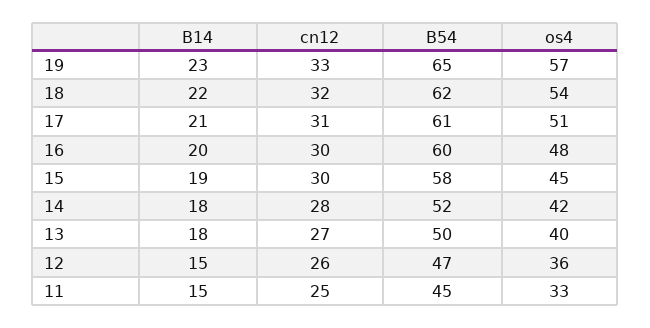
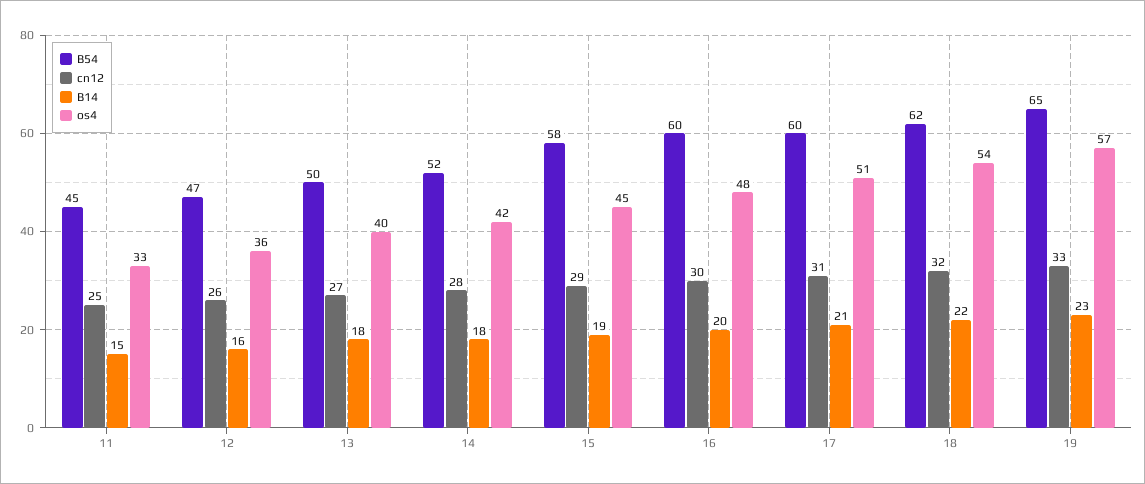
  {
    "B14": {
      "19": 23,
      "18": 22,
      "17": 21,
      "16": 20,
      "15": 19,
      "14": 18,
      "13": 18,
-     "12": 15,
+     "12": 16,
      "11": 15
    },
    "cn12": {
      "19": 33,
      "18": 32,
      "17": 31,
      "16": 30,
-     "15": 30,
+     "15": 29,
      "14": 28,
      "13": 27,
      "12": 26,
      "11": 25
    },
    "B54": {
      "19": 65,
      "18": 62,
-     "17": 61,
+     "17": 60,
      "16": 60,
      "15": 58,
      "14": 52,
      "13": 50,
      "12": 47,
      "11": 45
    },
    "os4": {
      "19": 57,
      "18": 54,
      "17": 51,
      "16": 48,
      "15": 45,
      "14": 42,
      "13": 40,
      "12": 36,
      "11": 33
    }
  }

